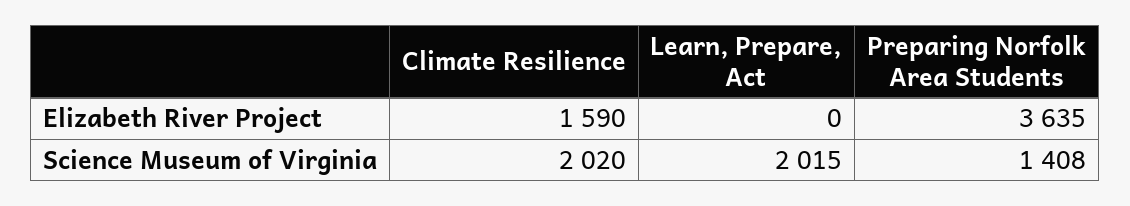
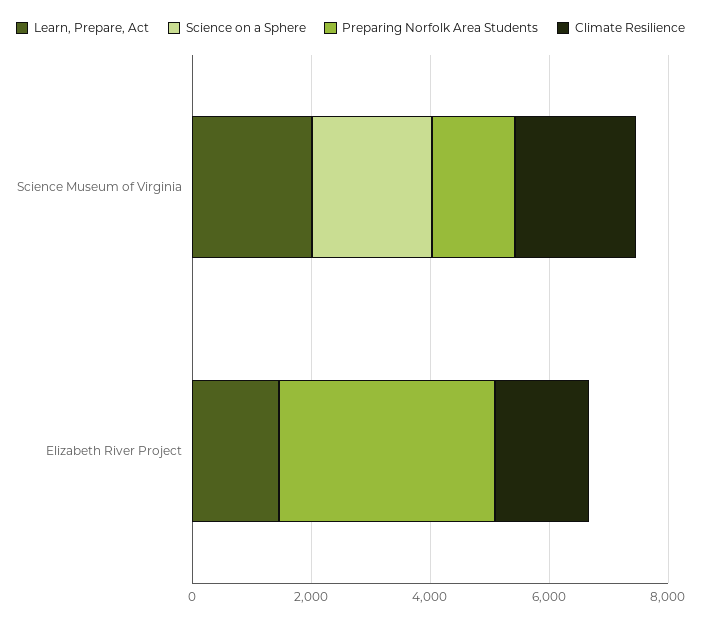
  {
    "Climate Resilience": {
      "Elizabeth River Project": 1590,
      "Science Museum of Virginia": 2020
    },
    "Learn, Prepare, Act": {
-     "Elizabeth River Project": 0,
+     "Elizabeth River Project": 1500,
      "Science Museum of Virginia": 2015
    },
    "Preparing Norfolk Area Students": {
      "Elizabeth River Project": 3635,
      "Science Museum of Virginia": 1408
-   }
+   },
+   "Science on a Sphere": {
+     "Science Museum of Virginia": 2000,
+     "Elizabeth River Project": 0
+   }
  }

